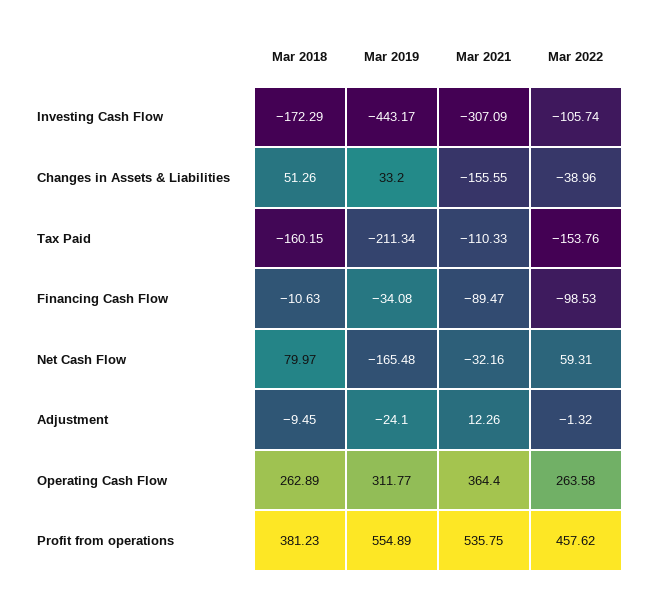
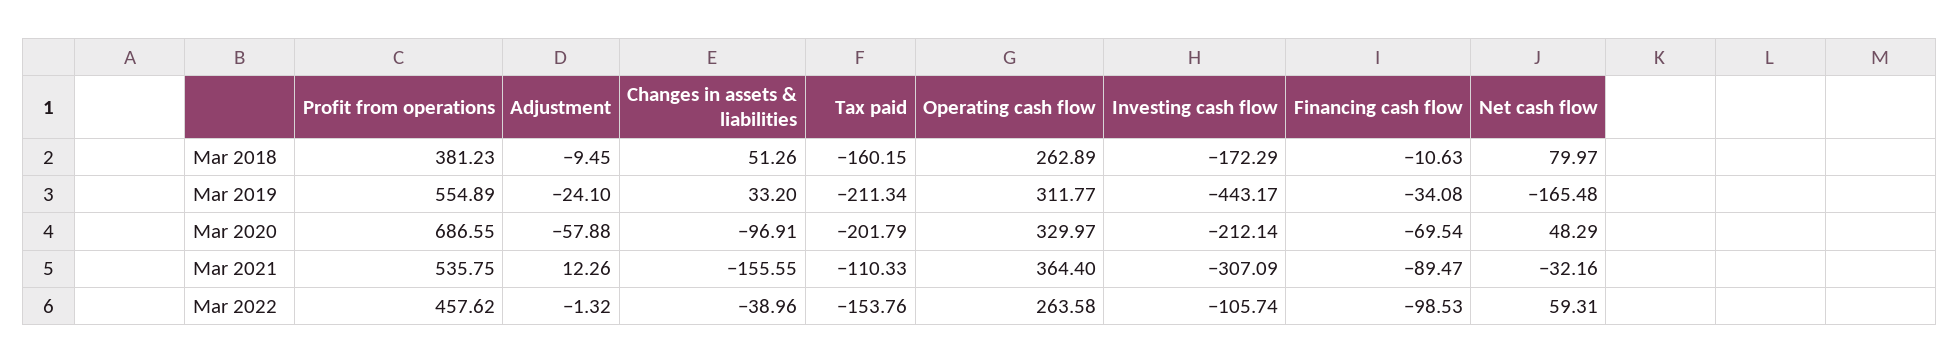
  {
    "Mar 2018": {
      "Investing Cash Flow": -172.29,
      "Changes in Assets & Liabilities": 51.26,
      "Tax Paid": -160.15,
      "Financing Cash Flow": -10.63,
      "Net Cash Flow": 79.97,
      "Adjustment": -9.45,
      "Operating Cash Flow": 262.89,
      "Profit from operations": 381.23
    },
    "Mar 2019": {
      "Investing Cash Flow": -443.17,
      "Changes in Assets & Liabilities": 33.2,
      "Tax Paid": -211.34,
      "Financing Cash Flow": -34.08,
      "Net Cash Flow": -165.48,
      "Adjustment": -24.1,
      "Operating Cash Flow": 311.77,
      "Profit from operations": 554.89
    },
    "Mar 2021": {
      "Investing Cash Flow": -307.09,
      "Changes in Assets & Liabilities": -155.55,
      "Tax Paid": -110.33,
      "Financing Cash Flow": -89.47,
      "Net Cash Flow": -32.16,
      "Adjustment": 12.26,
      "Operating Cash Flow": 364.4,
      "Profit from operations": 535.75
    },
    "Mar 2022": {
      "Investing Cash Flow": -105.74,
      "Changes in Assets & Liabilities": -38.96,
      "Tax Paid": -153.76,
      "Financing Cash Flow": -98.53,
      "Net Cash Flow": 59.31,
      "Adjustment": -1.32,
      "Operating Cash Flow": 263.58,
      "Profit from operations": 457.62
-   }
+   },
+   "Mar 2020": {
+     "Profit from operations": 686.55,
+     "Adjustment": -57.88,
+     "Changes in Assets & Liabilities": -96.91,
+     "Tax Paid": -201.79,
+     "Operating Cash Flow": 329.97,
+     "Investing Cash Flow": -212.14,
+     "Financing Cash Flow": -69.54,
+     "Net Cash Flow": 48.29
+   }
  }

